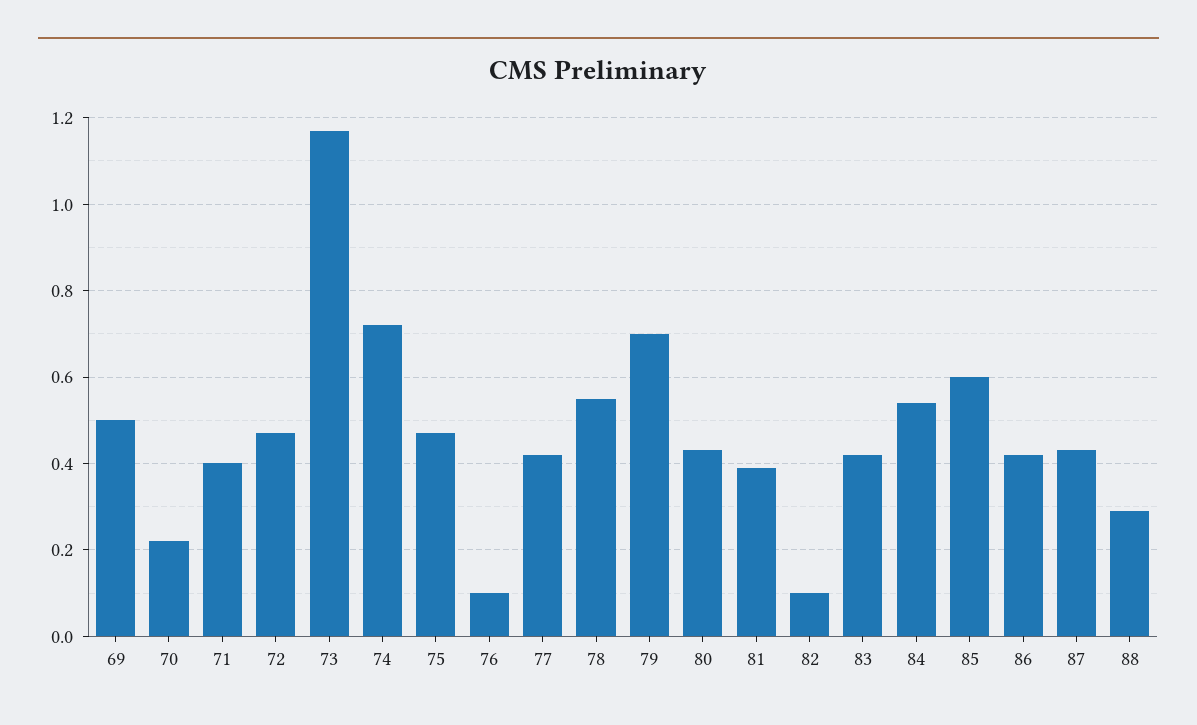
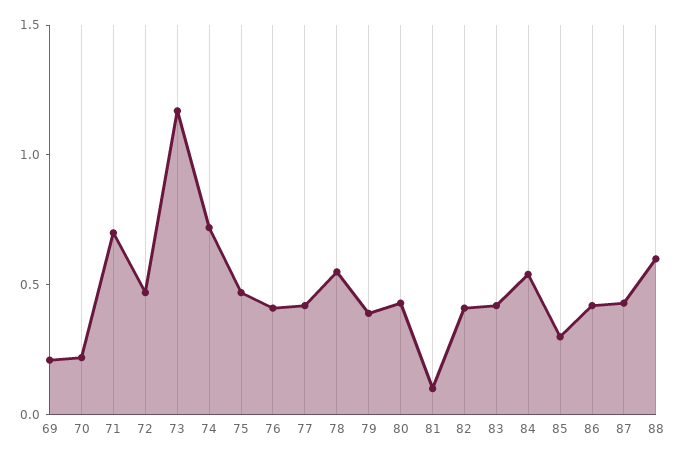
  {
-   "69": 0.5,
+   "69": 0.2,
    "70": 0.2,
-   "71": 0.4,
+   "71": 0.7,
    "72": 0.45,
    "73": 1.15,
    "74": 0.7,
    "75": 0.45,
-   "76": 0.1,
+   "76": 0.4,
    "77": 0.4,
    "78": 0.55,
-   "79": 0.7,
+   "79": 0.4,
    "80": 0.45,
-   "81": 0.4,
+   "81": 0.1,
-   "82": 0.1,
+   "82": 0.4,
    "83": 0.4,
    "84": 0.55,
-   "85": 0.6,
+   "85": 0.3,
    "86": 0.4,
    "87": 0.45,
-   "88": 0.3
+   "88": 0.6
  }

